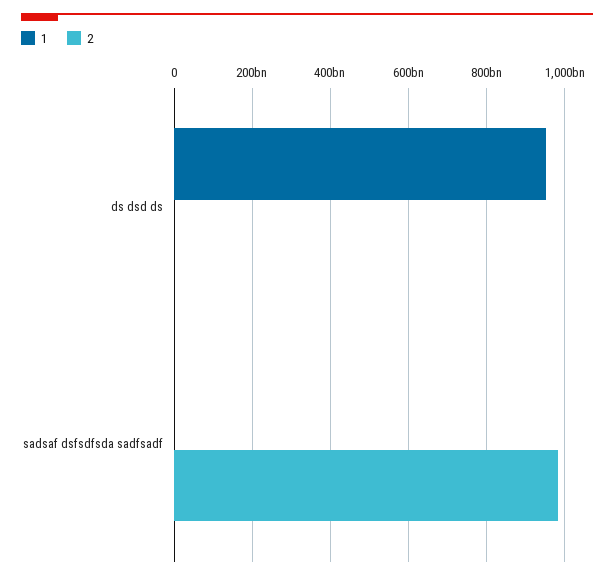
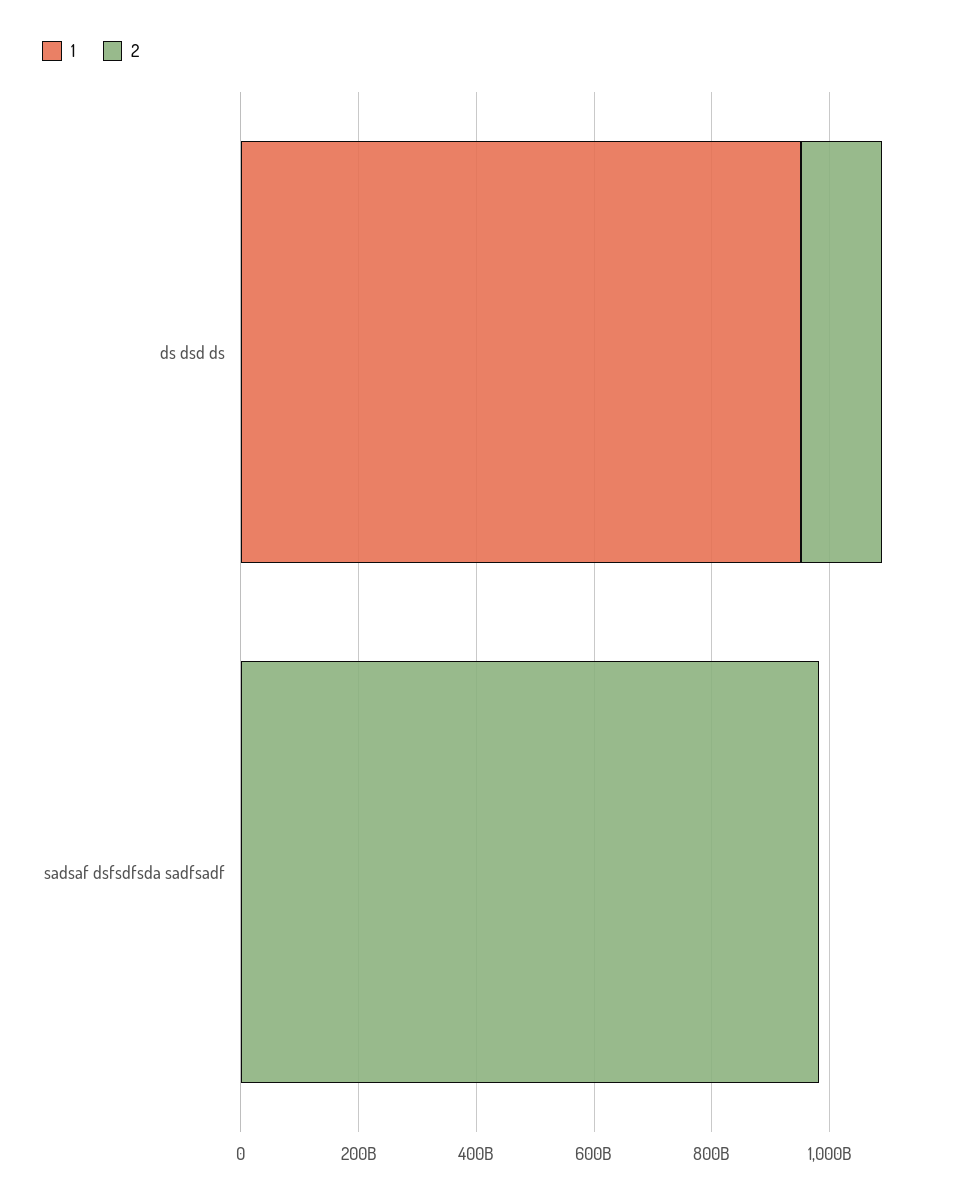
  {
    "1": {
      "ds dsd ds": 960000000000,
      "sadsaf dsfsdfsda sadfsadf": 0
    },
    "2": {
-     "ds dsd ds": 0,
+     "ds dsd ds": 150000000000,
      "sadsaf dsfsdfsda sadfsadf": 980000000000
    }
  }

